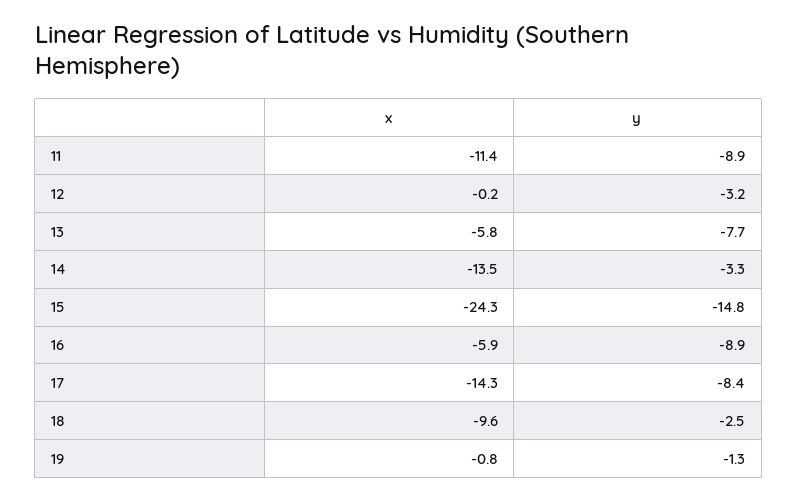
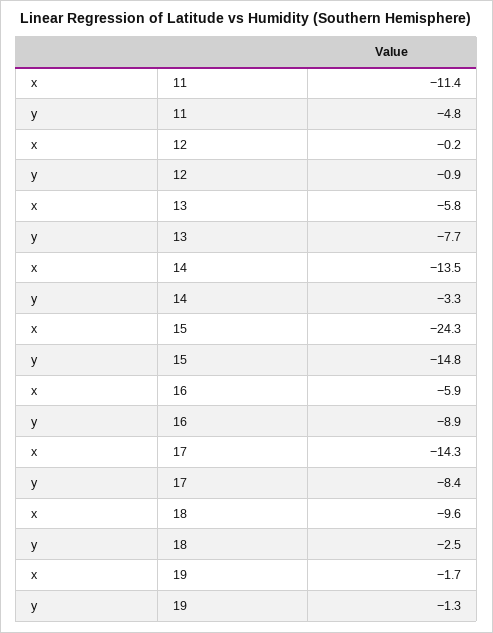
  {
    "x": {
      "11": -11.4,
      "12": -0.2,
      "13": -5.8,
      "14": -13.5,
      "15": -24.3,
      "16": -5.9,
      "17": -14.3,
      "18": -9.6,
-     "19": -0.8
+     "19": -1.7
    },
    "y": {
-     "11": -8.9,
+     "11": -4.8,
-     "12": -3.2,
+     "12": -0.9,
      "13": -7.7,
      "14": -3.3,
      "15": -14.8,
      "16": -8.9,
      "17": -8.4,
      "18": -2.5,
      "19": -1.3
    }
  }

